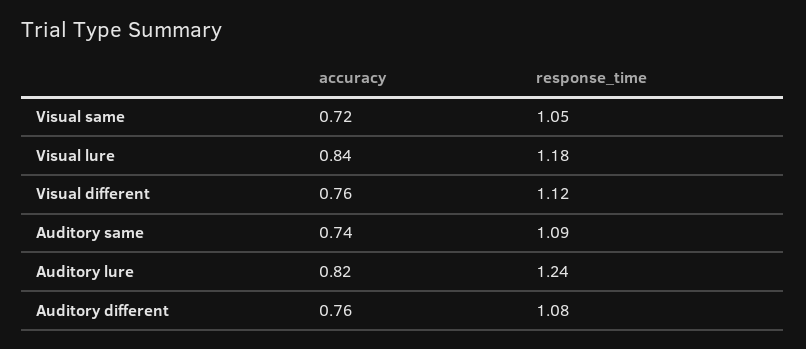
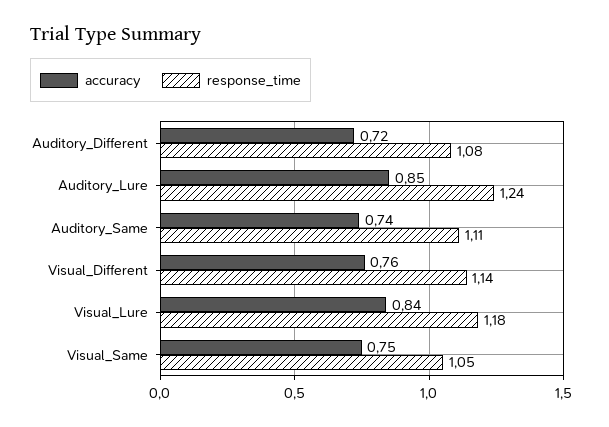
  {
    "accuracy": {
-     "Visual same": 0.72,
+     "Visual same": 0.75,
      "Visual lure": 0.84,
      "Visual different": 0.76,
      "Auditory same": 0.74,
-     "Auditory lure": 0.82,
+     "Auditory lure": 0.85,
-     "Auditory different": 0.76
+     "Auditory different": 0.72
    },
    "response_time": {
      "Visual same": 1.05,
      "Visual lure": 1.18,
-     "Visual different": 1.12,
+     "Visual different": 1.14,
-     "Auditory same": 1.09,
+     "Auditory same": 1.11,
      "Auditory lure": 1.24,
      "Auditory different": 1.08
    }
  }

